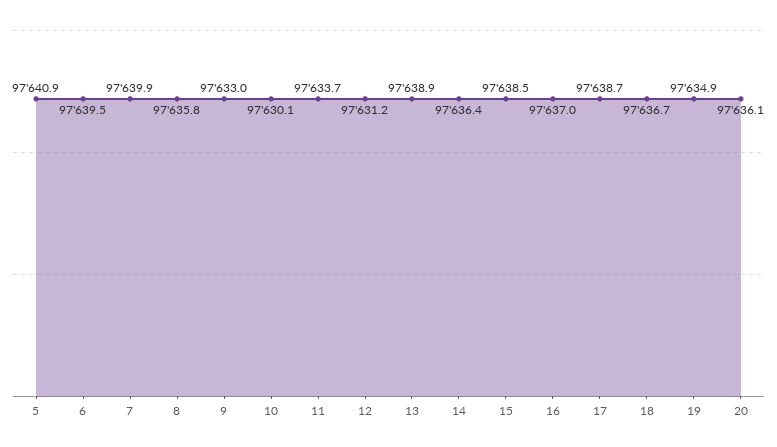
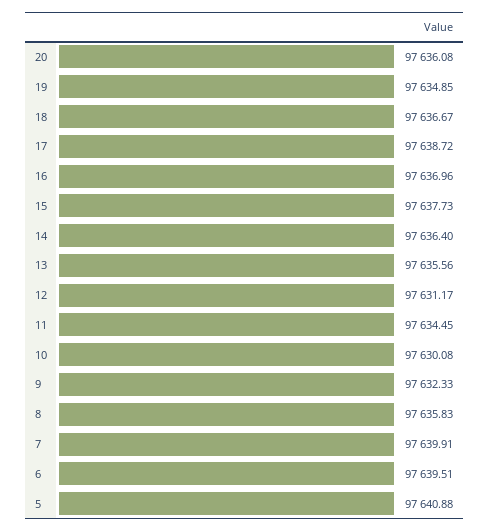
  {
    "5": 97640.88,
    "6": 97639.51,
    "7": 97639.91,
    "8": 97635.83,
-   "9": 97633,
+   "9": 97632.33,
    "10": 97630.08,
-   "11": 97633.7,
+   "11": 97634.45,
    "12": 97631.17,
-   "13": 97638.9,
+   "13": 97635.56,
    "14": 97636.4,
-   "15": 97638.5,
+   "15": 97637.73,
    "16": 97636.96,
    "17": 97638.72,
    "18": 97636.67,
    "19": 97634.85,
    "20": 97636.08
  }

